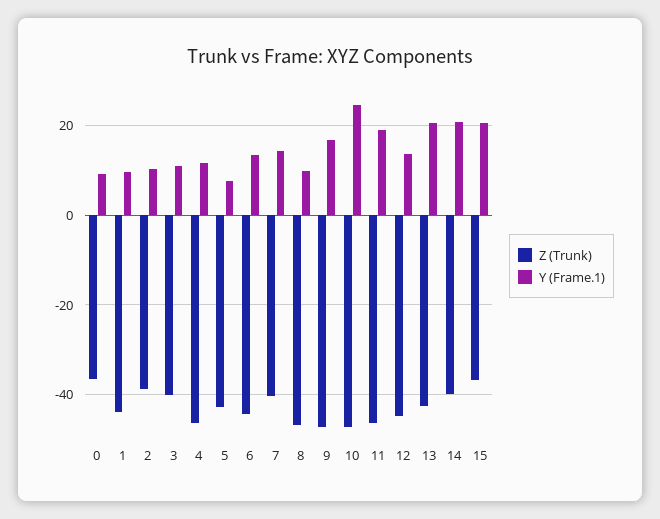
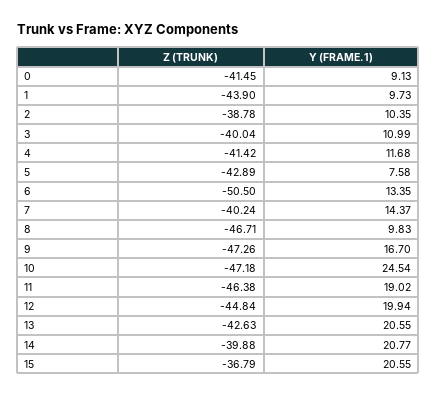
  {
    "Z (Trunk)": {
-     "0": -36,
+     "0": -41.45,
      "1": -43.9,
      "2": -38.78,
      "3": -40.04,
-     "4": -46,
+     "4": -41.42,
      "5": -42.89,
-     "6": -44,
+     "6": -50.5,
      "7": -40.24,
      "8": -46.71,
      "9": -47.26,
      "10": -47.18,
      "11": -46.38,
      "12": -44.84,
      "13": -42.63,
      "14": -39.88,
      "15": -36.79
    },
    "Y (Frame.1)": {
      "0": 9.13,
      "1": 9.73,
      "2": 10.35,
      "3": 10.99,
      "4": 11.68,
      "5": 7.58,
      "6": 13.35,
      "7": 14.37,
      "8": 9.83,
      "9": 16.7,
      "10": 24.54,
      "11": 19.02,
-     "12": 14,
+     "12": 19.94,
      "13": 20.55,
      "14": 20.77,
      "15": 20.55
    }
  }

